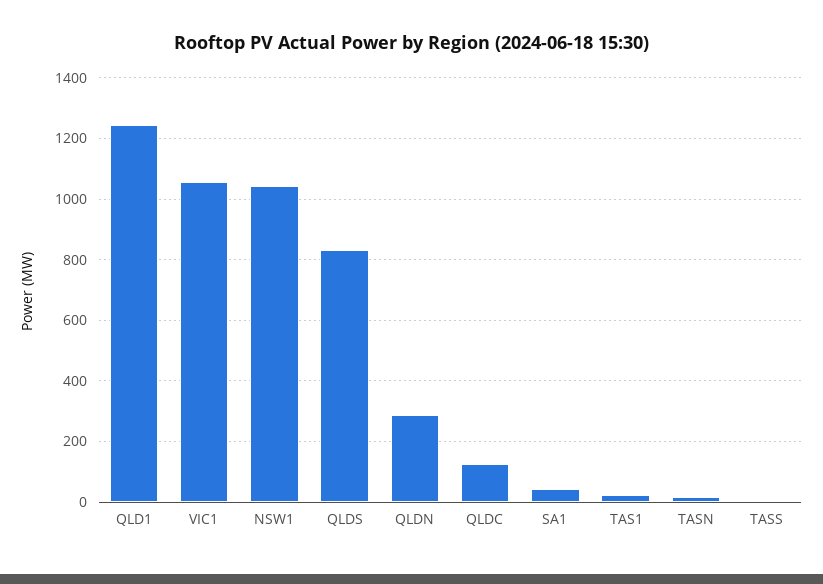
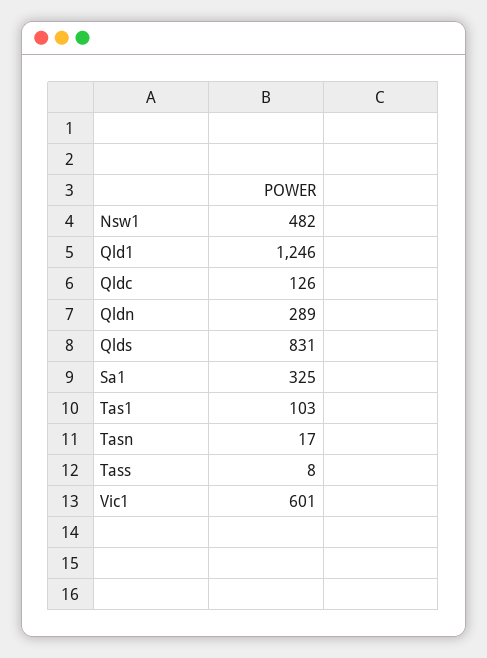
  {
    "QLD1": 1246,
-   "VIC1": 1060,
+   "VIC1": 601,
-   "NSW1": 1040,
+   "NSW1": 482,
    "QLDS": 831,
    "QLDN": 289,
    "QLDC": 126,
-   "SA1": 40,
+   "SA1": 325,
-   "TAS1": 20,
+   "TAS1": 103,
    "TASN": 17,
    "TASS": 8
  }

